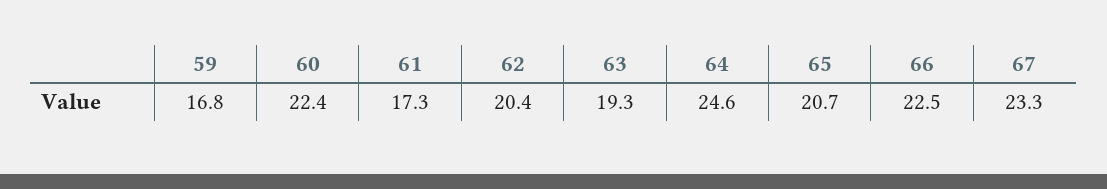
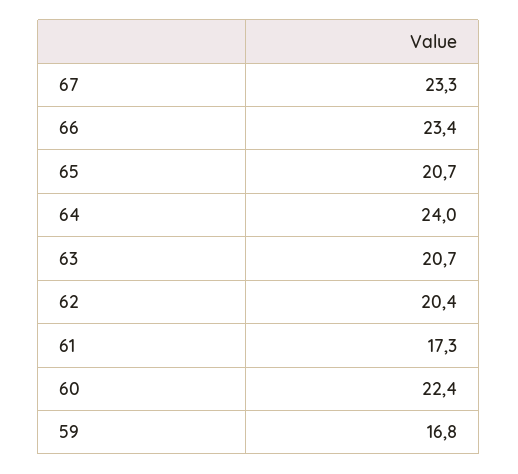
  {
    "59": 16.8,
    "60": 22.4,
    "61": 17.3,
    "62": 20.4,
-   "63": 19.3,
+   "63": 20.7,
-   "64": 24.6,
+   "64": 24,
    "65": 20.7,
-   "66": 22.5,
+   "66": 23.4,
    "67": 23.3
  }

